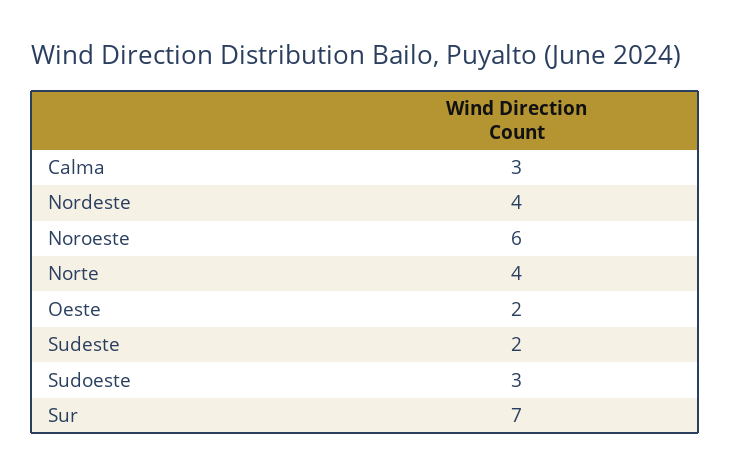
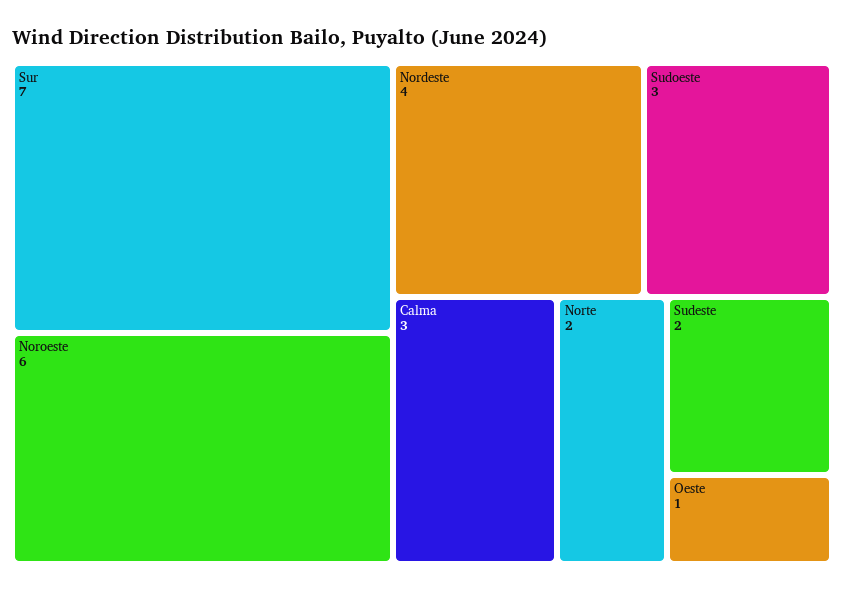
  {
    "Calma": 3,
    "Nordeste": 4,
    "Noroeste": 6,
-   "Norte": 4,
+   "Norte": 2,
-   "Oeste": 2,
+   "Oeste": 1,
    "Sudeste": 2,
    "Sudoeste": 3,
    "Sur": 7
  }

